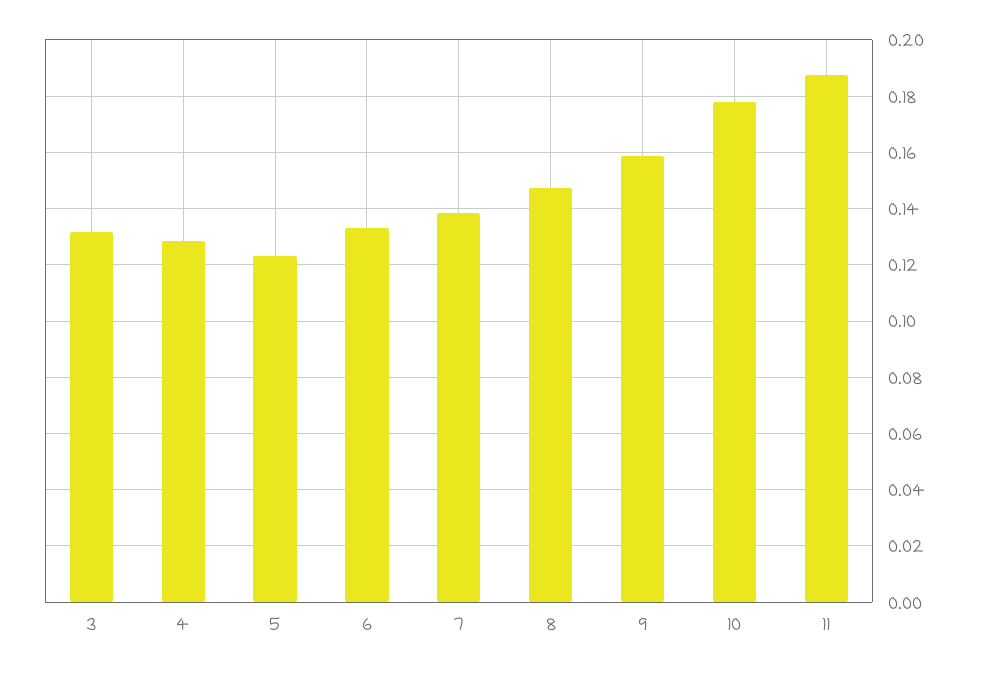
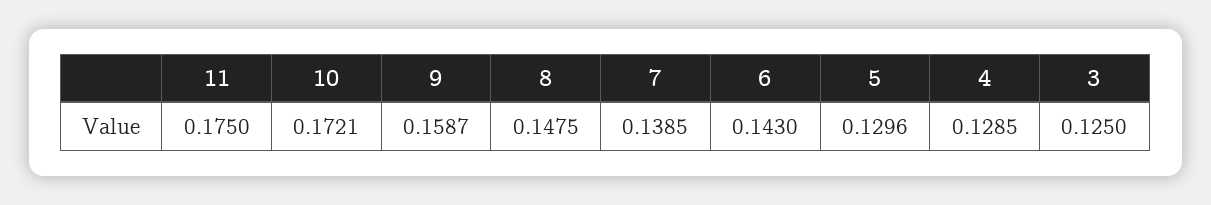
  {
-   "3": 0.1325,
+   "3": 0.125,
    "4": 0.1285,
-   "5": 0.1225,
+   "5": 0.1296,
-   "6": 0.1325,
+   "6": 0.143,
    "7": 0.1385,
    "8": 0.1475,
    "9": 0.1587,
-   "10": 0.1775,
+   "10": 0.1721,
-   "11": 0.1875
+   "11": 0.175
  }

